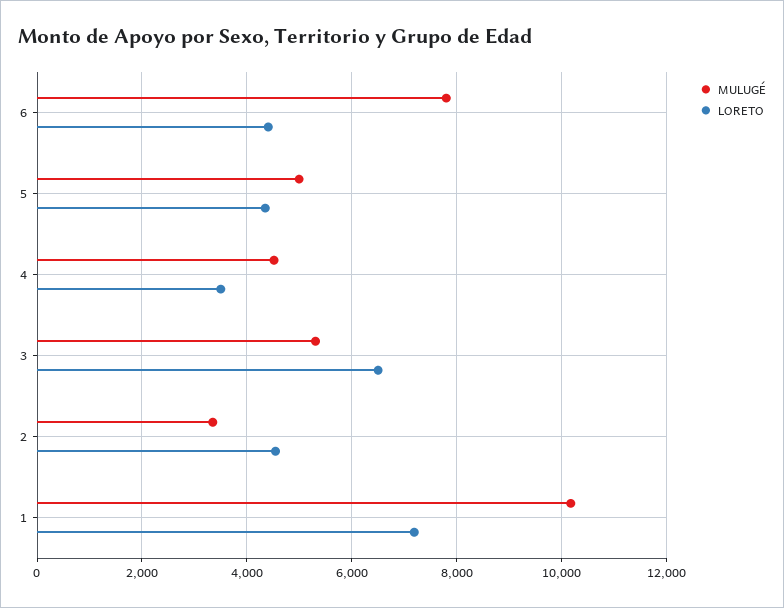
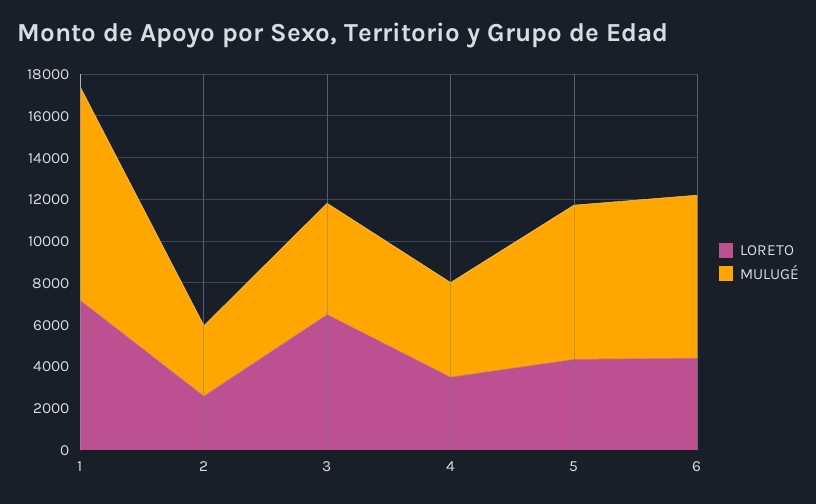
  {
    "MULUGÉ": {
      "6": 7800,
-     "5": 5000,
+     "5": 7500,
      "4": 4600,
      "3": 5400,
      "2": 3400,
      "1": 10200
    },
    "LORETO": {
      "6": 4400,
      "5": 4400,
      "4": 3600,
      "3": 6600,
-     "2": 4600,
+     "2": 2500,
      "1": 7200
    }
  }

